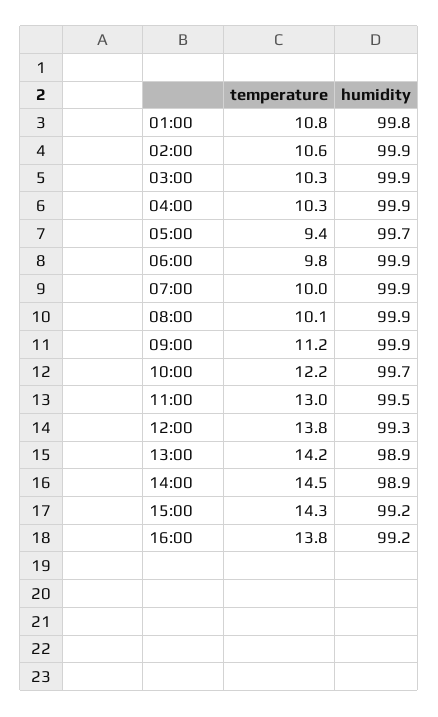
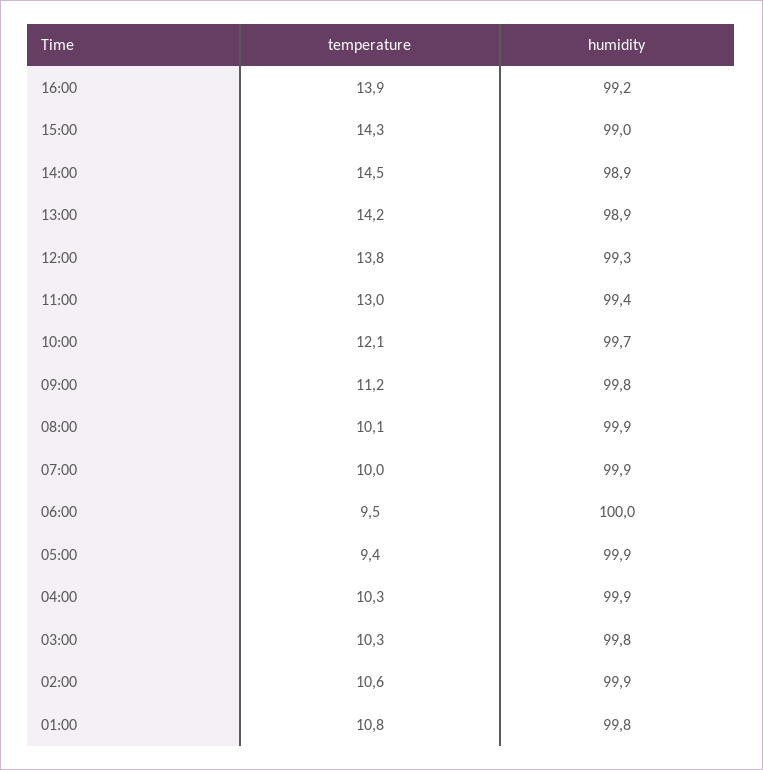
  {
    "temperature": {
      "01:00": 10.8,
      "02:00": 10.6,
      "03:00": 10.3,
      "04:00": 10.3,
      "05:00": 9.4,
-     "06:00": 9.8,
+     "06:00": 9.5,
      "07:00": 10,
      "08:00": 10.1,
      "09:00": 11.2,
-     "10:00": 12.2,
+     "10:00": 12.1,
      "11:00": 13,
      "12:00": 13.8,
      "13:00": 14.2,
      "14:00": 14.5,
      "15:00": 14.3,
-     "16:00": 13.8
+     "16:00": 13.9
    },
    "humidity": {
      "01:00": 99.8,
      "02:00": 99.9,
-     "03:00": 99.9,
+     "03:00": 99.8,
      "04:00": 99.9,
-     "05:00": 99.7,
+     "05:00": 99.9,
-     "06:00": 99.9,
+     "06:00": 100,
      "07:00": 99.9,
      "08:00": 99.9,
-     "09:00": 99.9,
+     "09:00": 99.8,
      "10:00": 99.7,
-     "11:00": 99.5,
+     "11:00": 99.4,
      "12:00": 99.3,
      "13:00": 98.9,
      "14:00": 98.9,
-     "15:00": 99.2,
+     "15:00": 99,
      "16:00": 99.2
    }
  }

